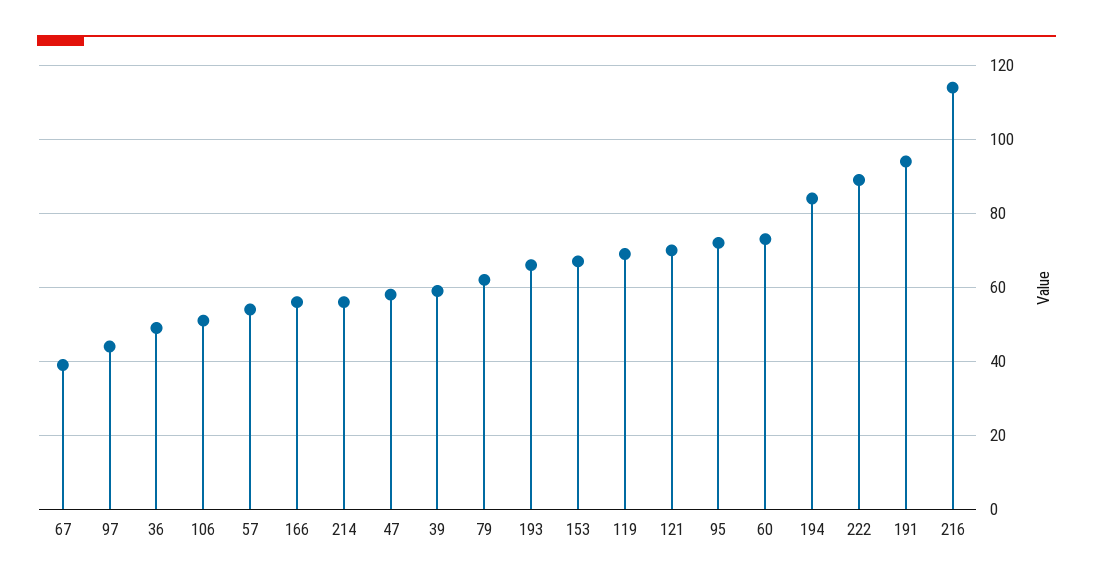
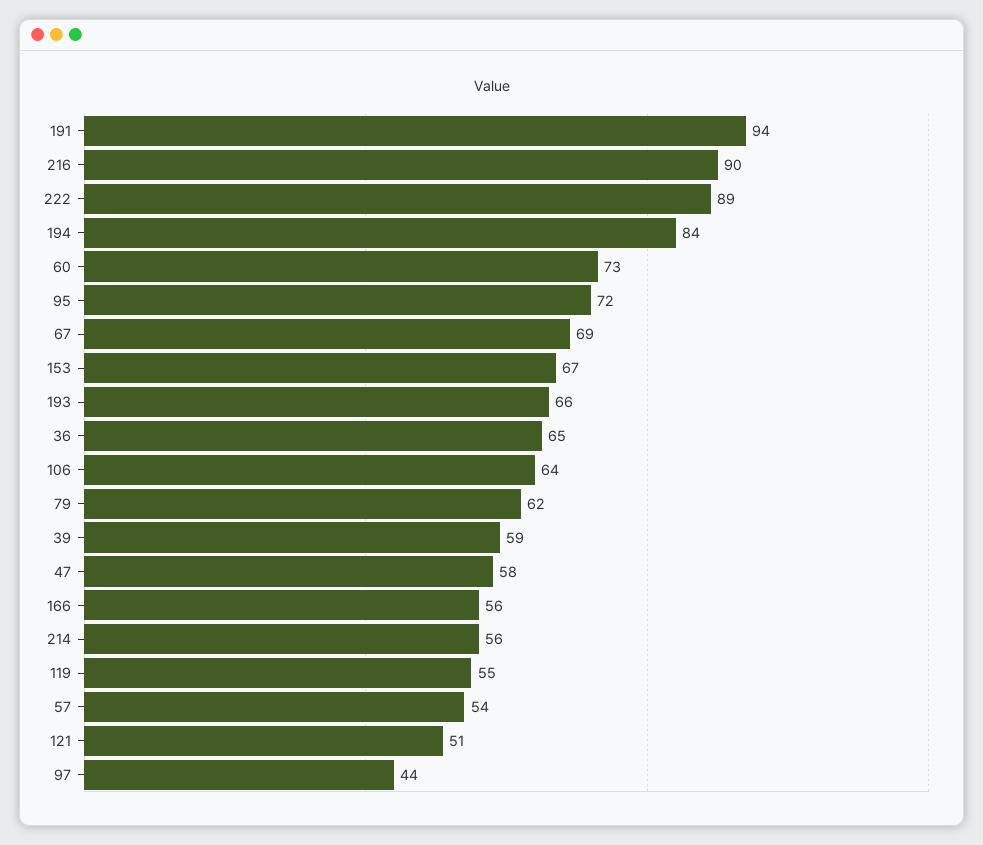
  {
-   "67": 40,
+   "67": 69,
    "97": 44,
-   "36": 50,
+   "36": 65,
-   "106": 50,
+   "106": 64,
    "57": 54,
    "166": 56,
    "214": 56,
    "47": 58,
    "39": 59,
    "79": 62,
    "193": 66,
    "153": 67,
-   "119": 70,
+   "119": 55,
-   "121": 70,
+   "121": 51,
    "95": 72,
    "60": 73,
    "194": 84,
    "222": 89,
    "191": 94,
-   "216": 115
+   "216": 90
  }

